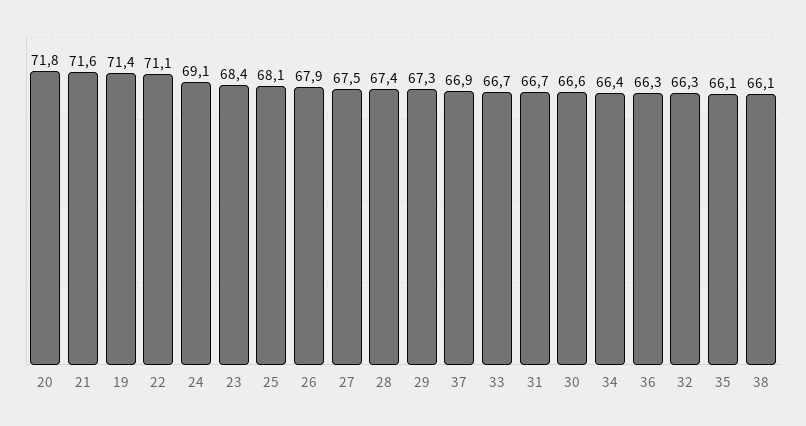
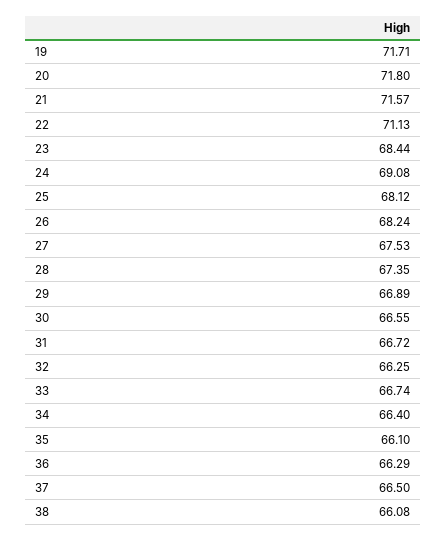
  {
    "20": 71.8,
    "21": 71.57,
-   "19": 71.4,
+   "19": 71.71,
    "22": 71.13,
    "24": 69.08,
    "23": 68.44,
    "25": 68.12,
-   "26": 67.9,
+   "26": 68.24,
    "27": 67.53,
    "28": 67.35,
-   "29": 67.3,
+   "29": 66.89,
-   "37": 66.9,
+   "37": 66.5,
    "33": 66.74,
    "31": 66.72,
    "30": 66.55,
    "34": 66.4,
    "36": 66.29,
    "32": 66.25,
    "35": 66.1,
    "38": 66.08
  }

